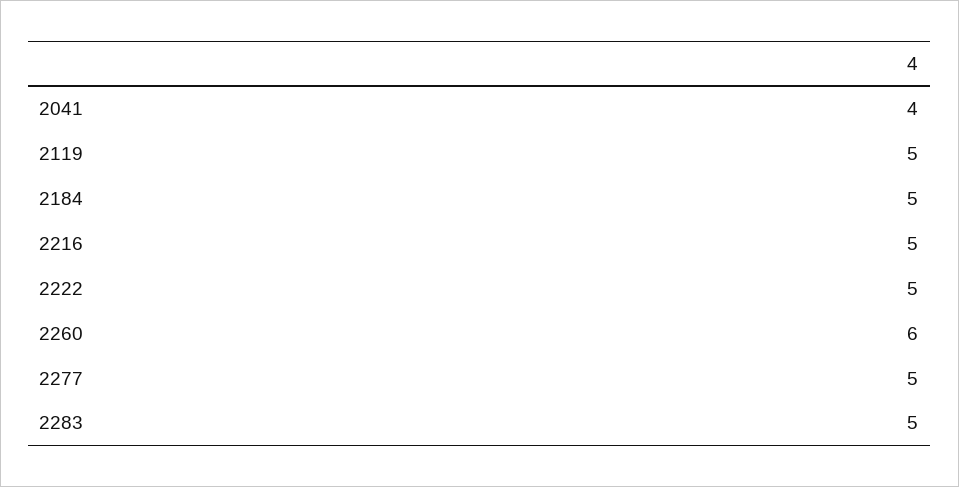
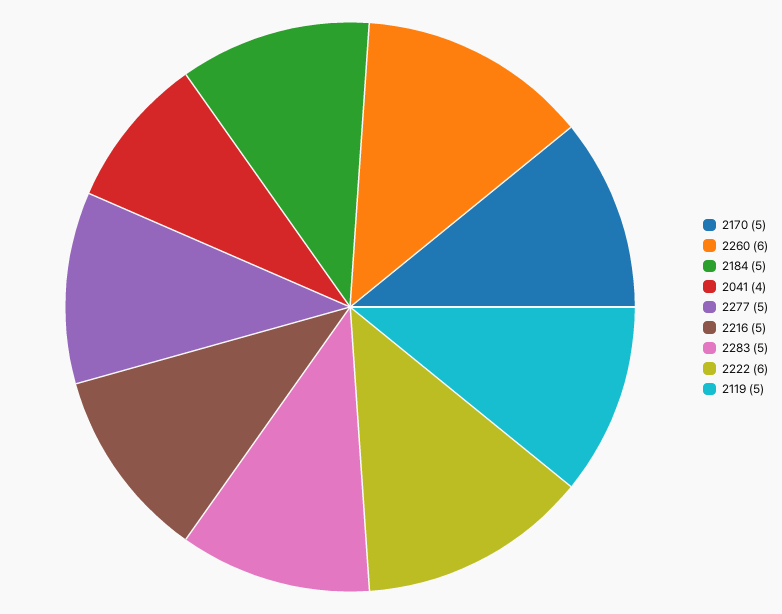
  {
    "2041": 4,
    "2119": 5,
    "2184": 5,
    "2216": 5,
-   "2222": 5,
+   "2222": 6,
    "2260": 6,
    "2277": 5,
-   "2283": 5
+   "2283": 5,
+   "2170": 5
  }

